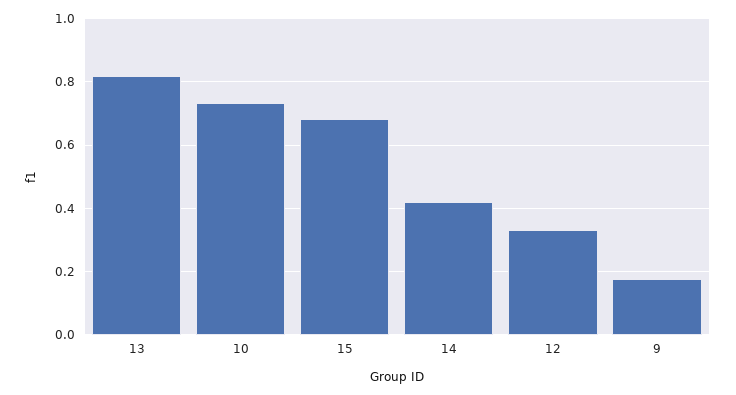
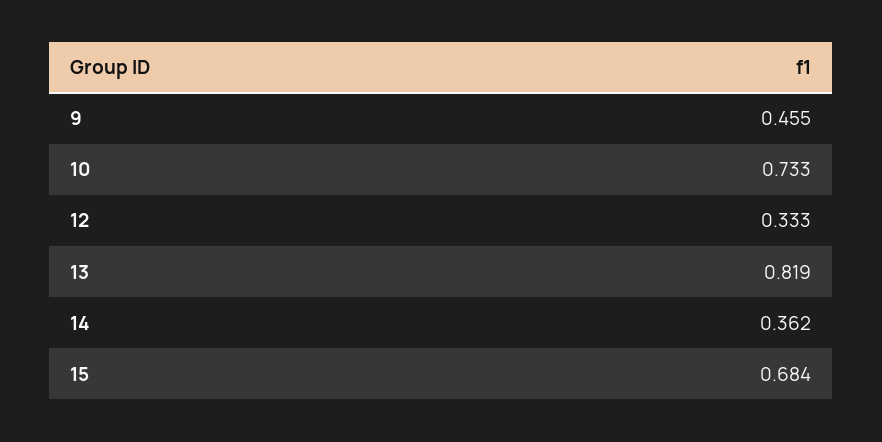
  {
    "13": 0.819,
    "10": 0.733,
    "15": 0.684,
-   "14": 0.42,
+   "14": 0.362,
    "12": 0.333,
-   "9": 0.18
+   "9": 0.455
  }

